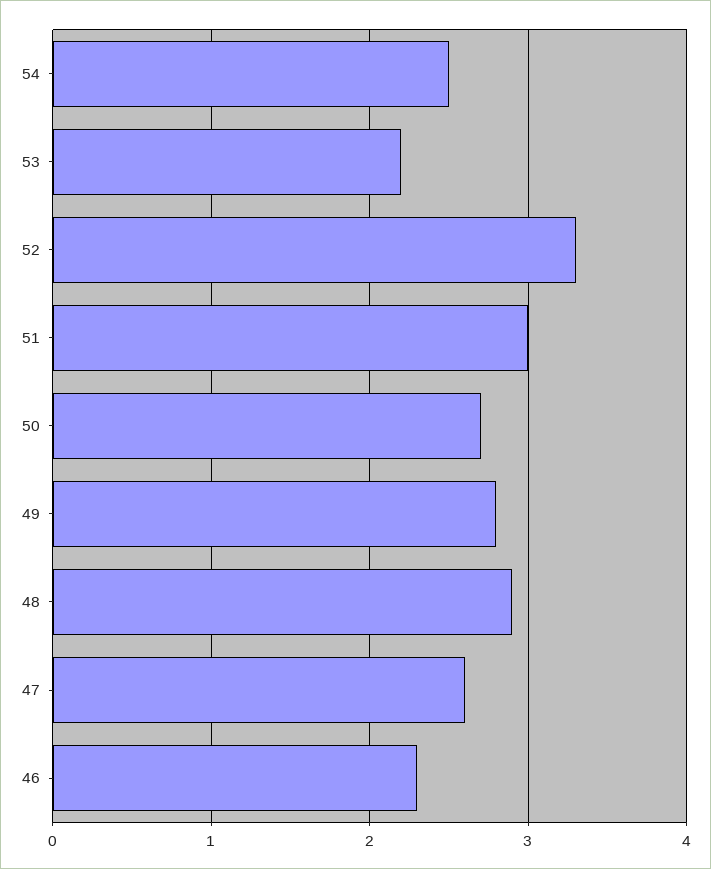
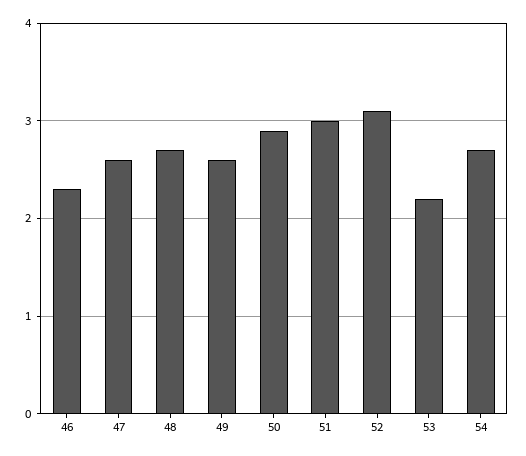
  {
-   "54": 2.5,
+   "54": 2.7,
    "53": 2.2,
-   "52": 3.3,
+   "52": 3.1,
    "51": 3,
-   "50": 2.7,
+   "50": 2.9,
-   "49": 2.8,
+   "49": 2.6,
-   "48": 2.9,
+   "48": 2.7,
    "47": 2.6,
    "46": 2.3
  }

